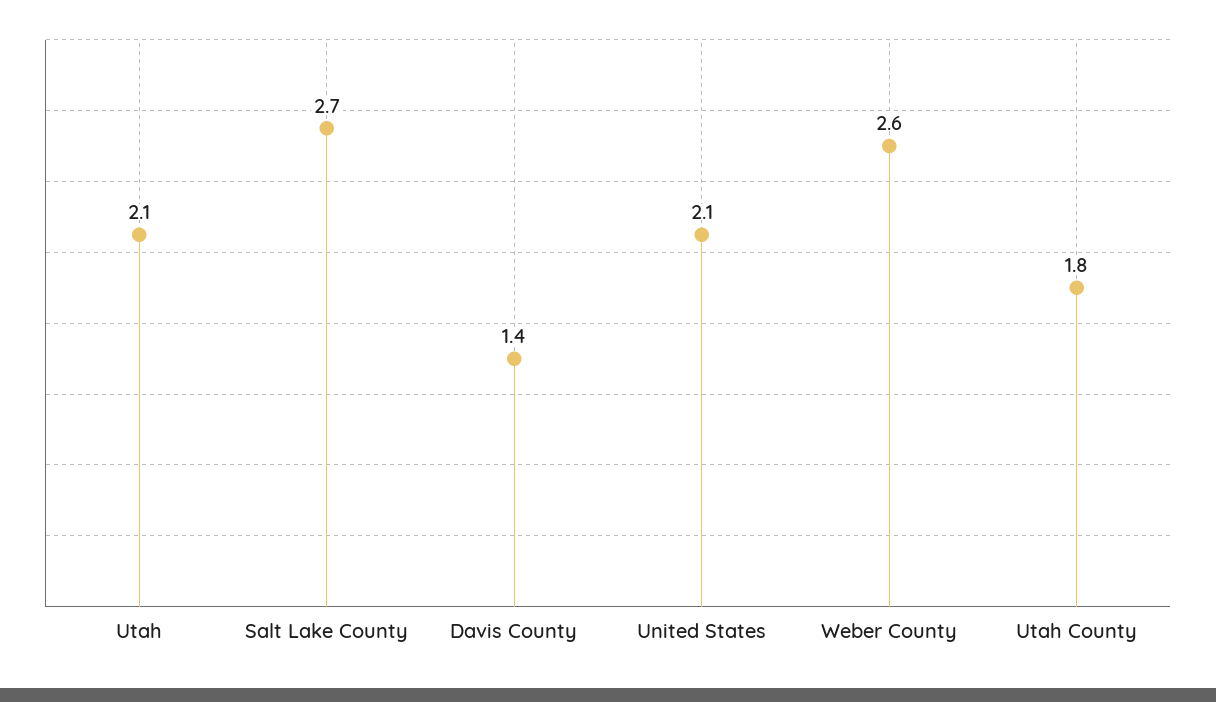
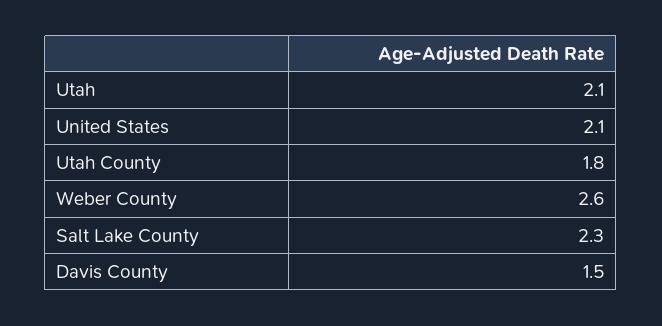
  {
    "Utah": 2.1,
-   "Salt Lake County": 2.7,
+   "Salt Lake County": 2.3,
-   "Davis County": 1.4,
+   "Davis County": 1.5,
    "United States": 2.1,
    "Weber County": 2.6,
    "Utah County": 1.8
  }

